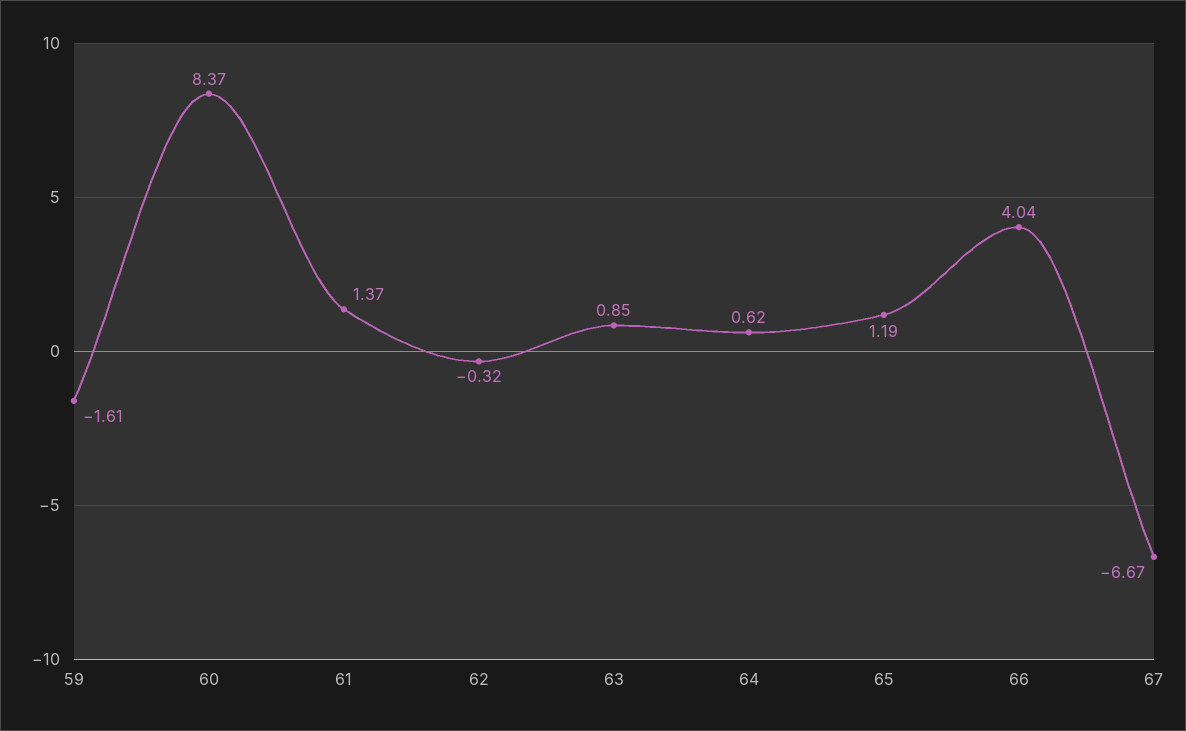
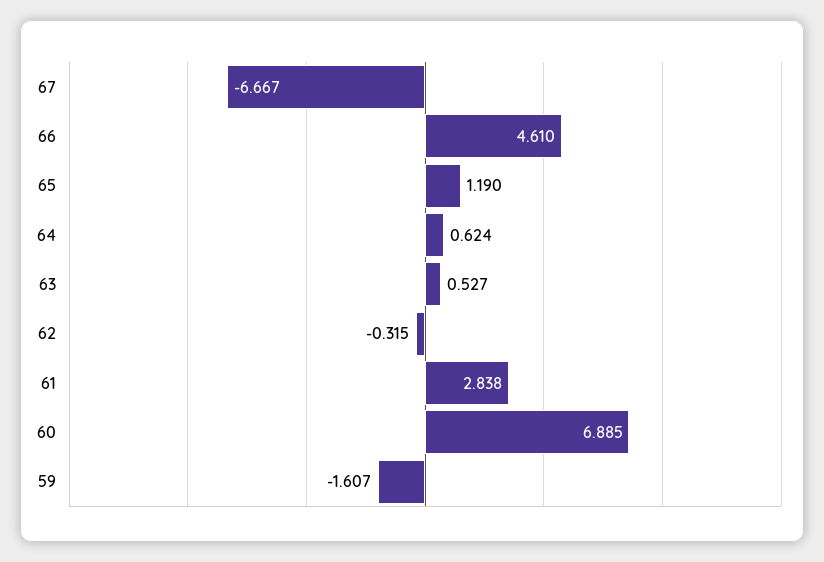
  {
    "59": -1.607,
-   "60": 8.37,
+   "60": 6.885,
-   "61": 1.37,
+   "61": 2.838,
    "62": -0.315,
-   "63": 0.85,
+   "63": 0.527,
    "64": 0.624,
    "65": 1.19,
-   "66": 4.04,
+   "66": 4.61,
    "67": -6.667
  }

